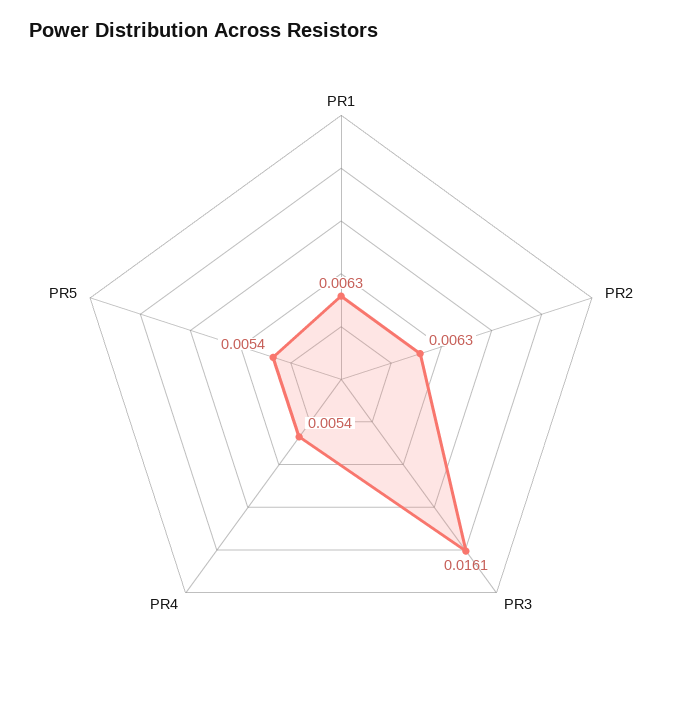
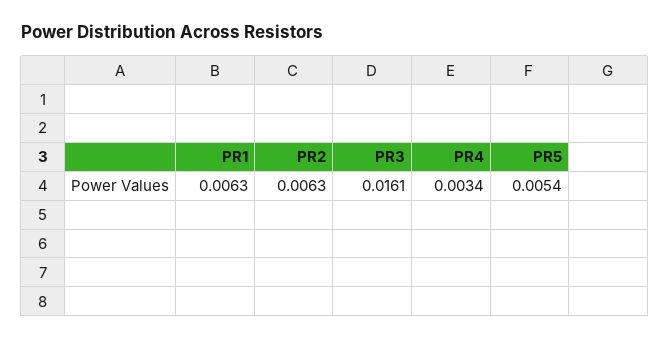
  {
    "PR1": 0.0063,
    "PR2": 0.0063,
    "PR3": 0.0161,
-   "PR4": 0.0054,
+   "PR4": 0.0034,
    "PR5": 0.0054
  }

